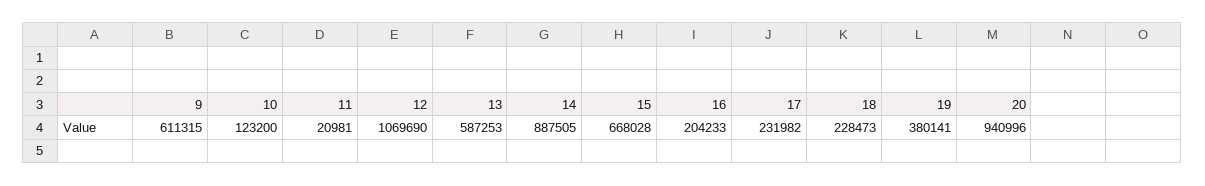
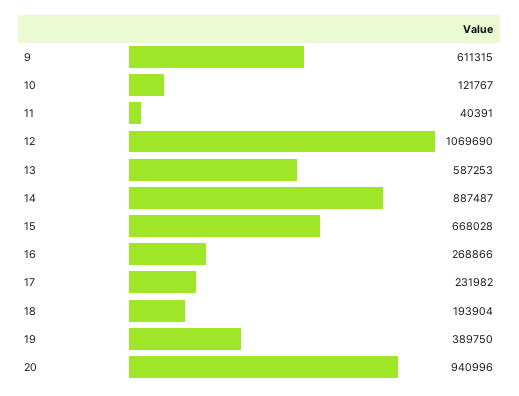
  {
    "9": 611315,
-   "10": 123200,
+   "10": 121767,
-   "11": 20981,
+   "11": 40391,
    "12": 1069690,
    "13": 587253,
-   "14": 887505,
+   "14": 887487,
    "15": 668028,
-   "16": 204233,
+   "16": 268866,
    "17": 231982,
-   "18": 228473,
+   "18": 193904,
-   "19": 380141,
+   "19": 389750,
    "20": 940996
  }

